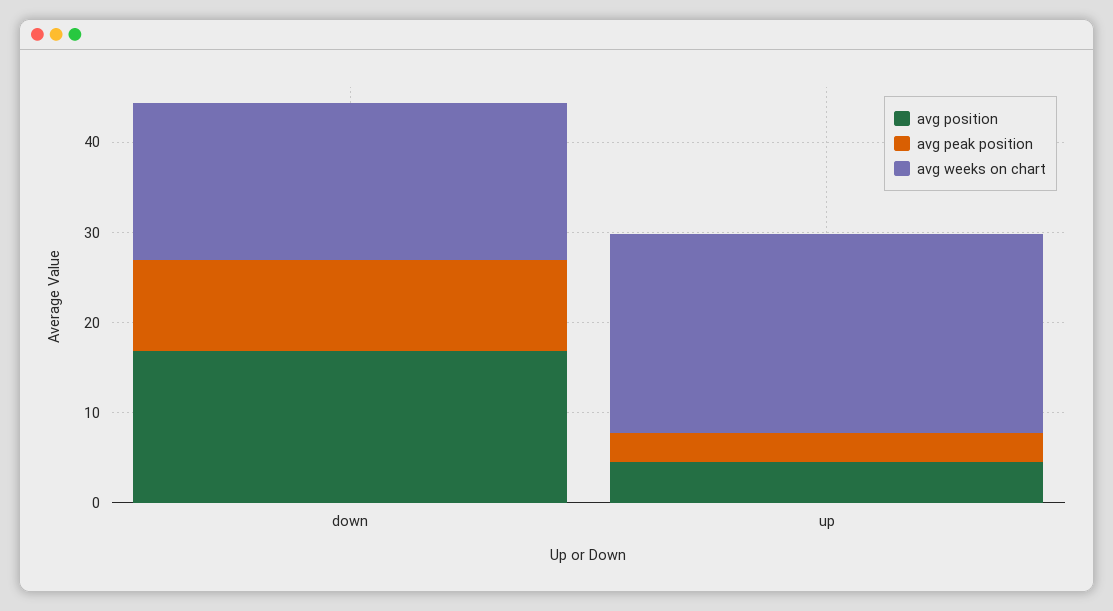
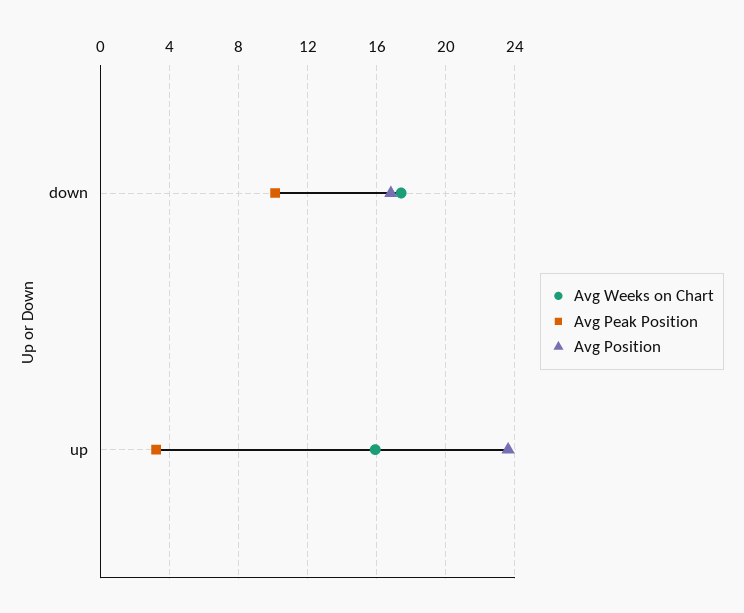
  {
    "avg position": {
      "down": 17,
-     "up": 4
+     "up": 23.5
    },
    "avg peak position": {
      "down": 10,
      "up": 3
    },
    "avg weeks on chart": {
      "down": 17.5,
-     "up": 22
+     "up": 16
    }
  }

